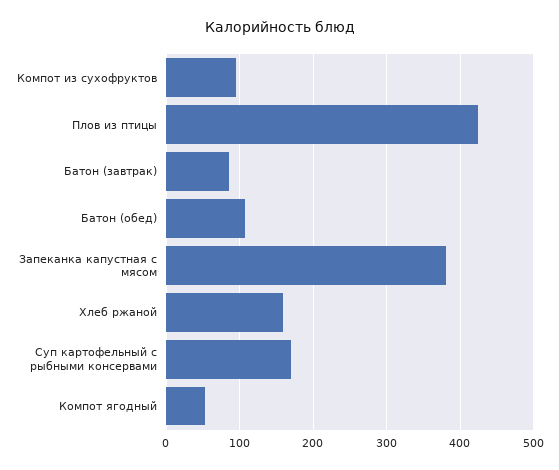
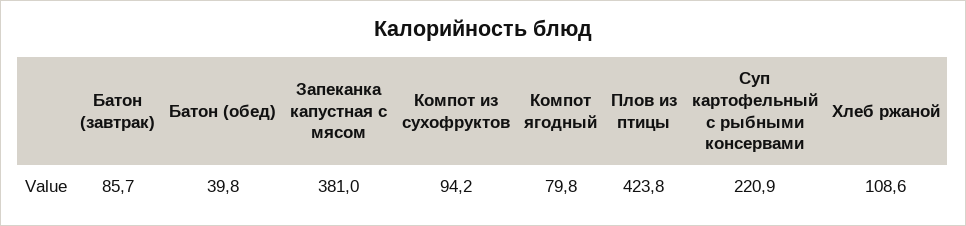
  {
    "Компот из сухофруктов": 94.2,
    "Плов из птицы": 423.8,
    "Батон (завтрак)": 85.7,
-   "Батон (обед)": 110,
+   "Батон (обед)": 39.8,
    "Запеканка капустная с мясом": 381,
-   "Хлеб ржаной": 160,
+   "Хлеб ржаной": 108.6,
-   "Суп картофельный с рыбными консервами": 170,
+   "Суп картофельный с рыбными консервами": 220.9,
-   "Компот ягодный": 50
+   "Компот ягодный": 79.8
  }

